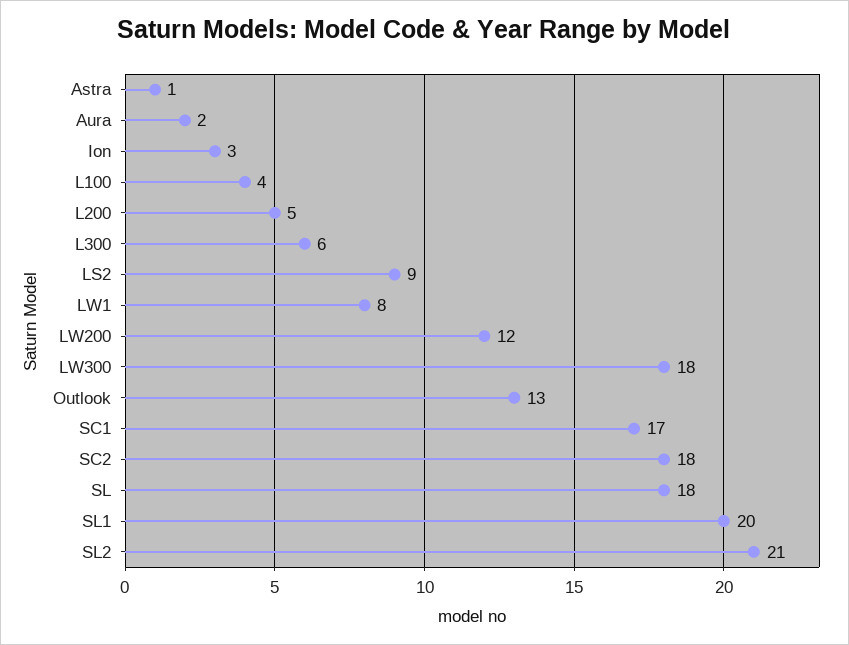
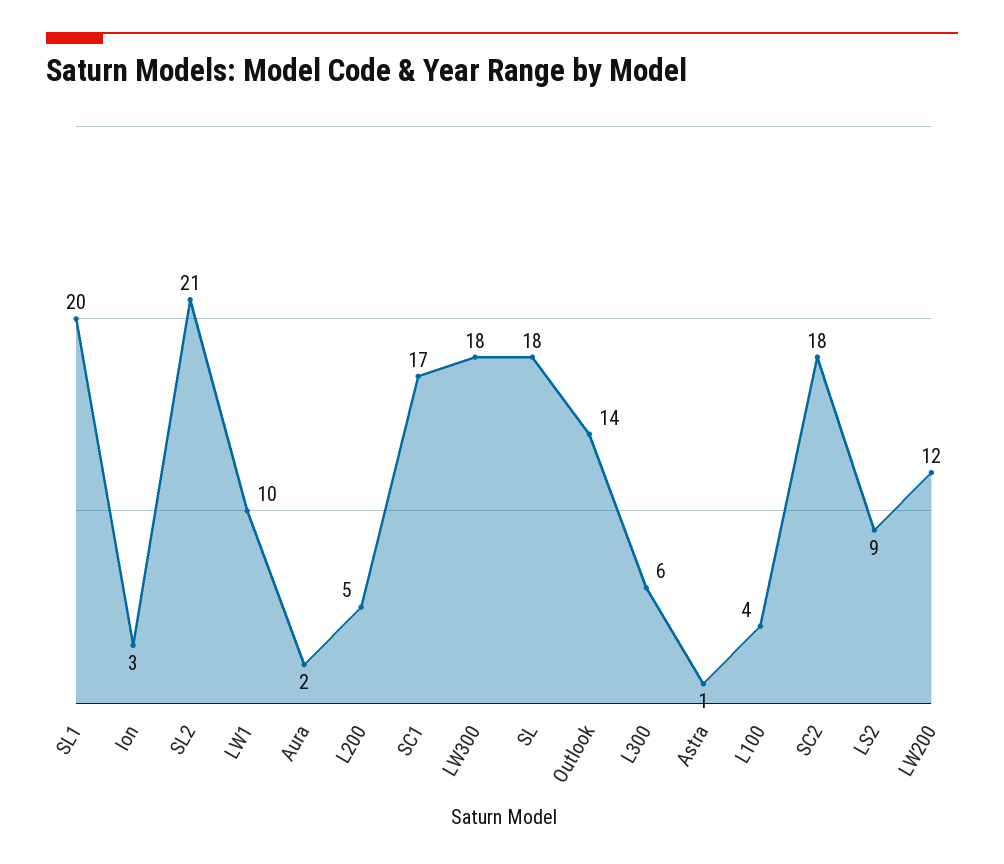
  {
    "Astra": 1,
    "Aura": 2,
    "Ion": 3,
    "L100": 4,
    "L200": 5,
    "L300": 6,
    "LS2": 9,
-   "LW1": 8,
+   "LW1": 10,
    "LW200": 12,
    "LW300": 18,
-   "Outlook": 13,
+   "Outlook": 14,
    "SC1": 17,
    "SC2": 18,
    "SL": 18,
    "SL1": 20,
    "SL2": 21
  }

